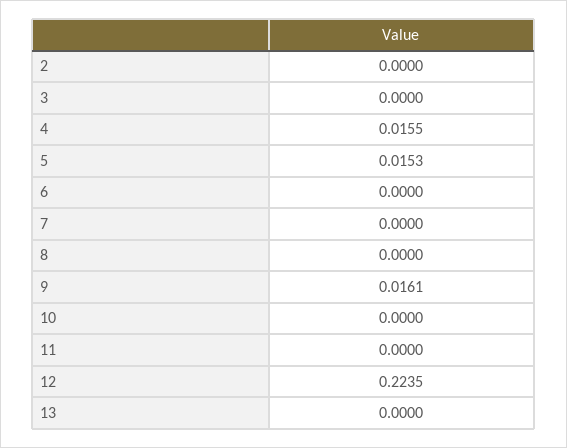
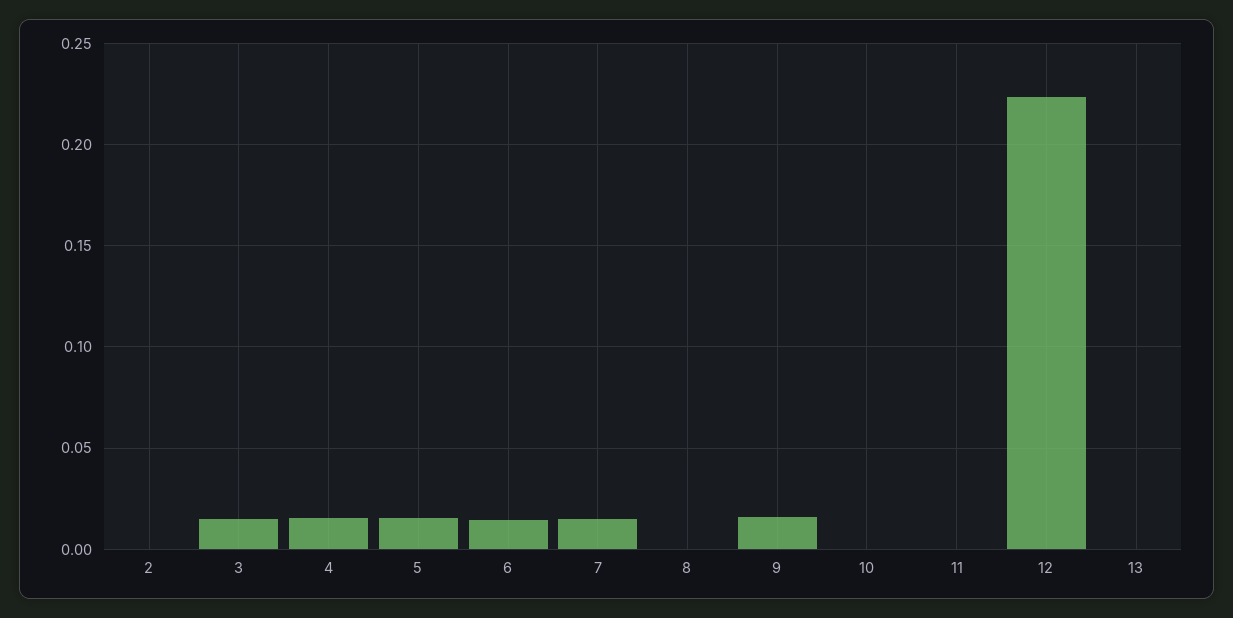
  {
    "2": 0,
-   "3": 0,
+   "3": 0.015,
    "4": 0.0155,
    "5": 0.0153,
-   "6": 0,
+   "6": 0.015,
-   "7": 0,
+   "7": 0.015,
    "8": 0,
    "9": 0.0161,
    "10": 0,
    "11": 0,
    "12": 0.2235,
    "13": 0
  }

